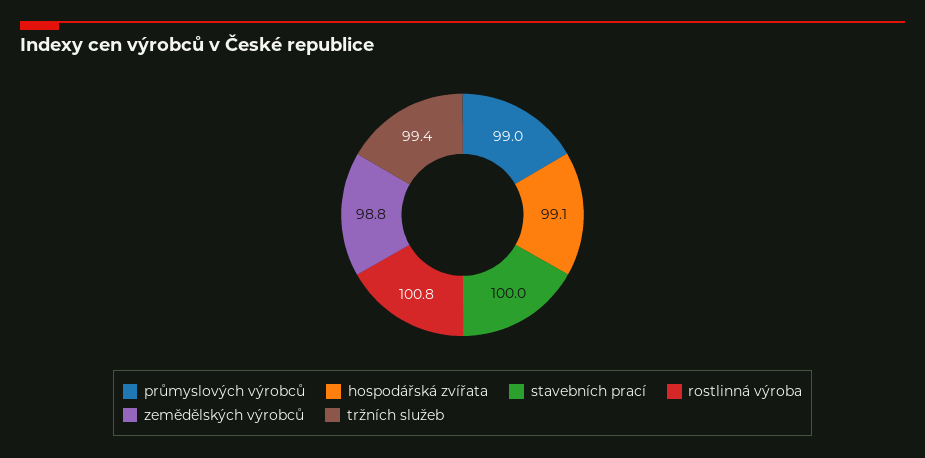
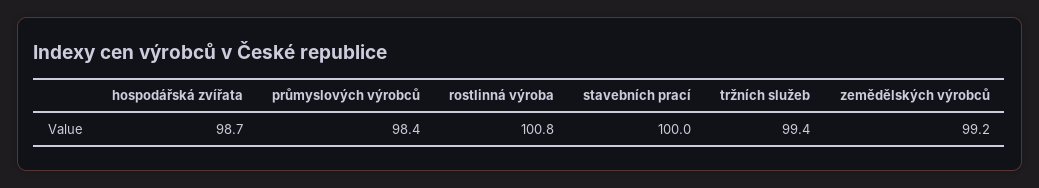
  {
-   "průmyslových výrobců": 99,
+   "průmyslových výrobců": 98.4,
-   "hospodářská zvířata": 99.1,
+   "hospodářská zvířata": 98.7,
    "stavebních prací": 100,
    "rostlinná výroba": 100.8,
-   "zemědělských výrobců": 98.8,
+   "zemědělských výrobců": 99.2,
    "tržních služeb": 99.4
  }

